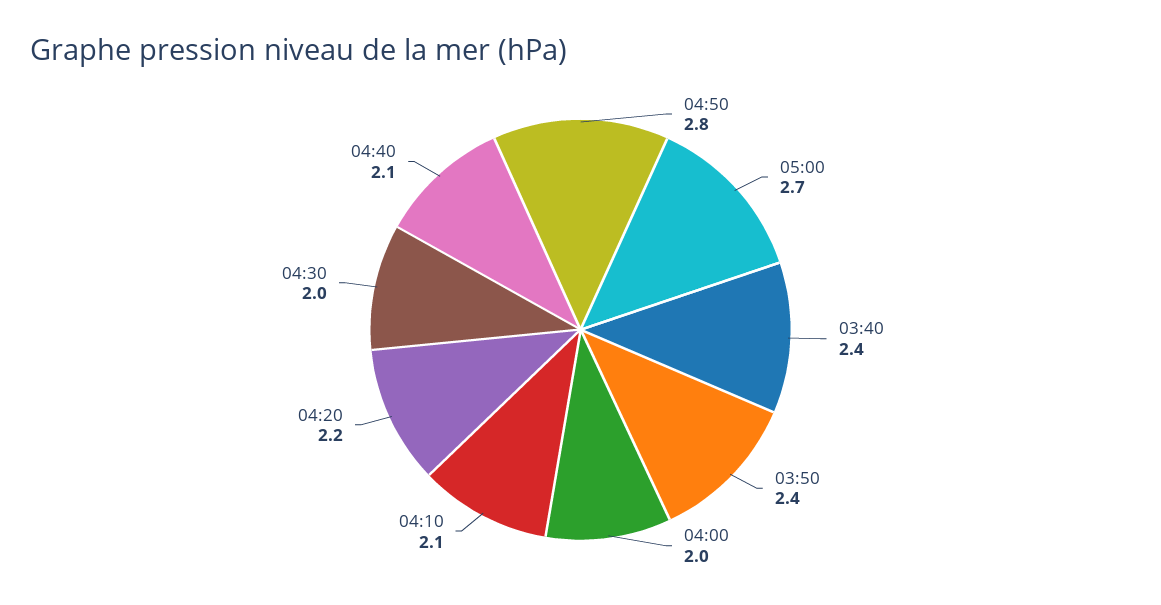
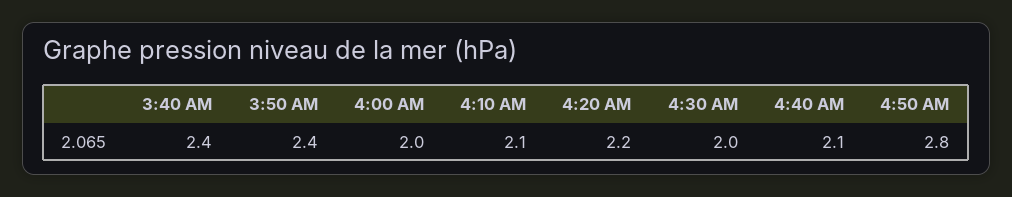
  {
    "04:50": 2.8,
-   "05:00": 2.7,
    "03:40": 2.4,
    "03:50": 2.4,
    "04:00": 2,
    "04:10": 2.1,
    "04:20": 2.2,
    "04:30": 2,
    "04:40": 2.1
  }

